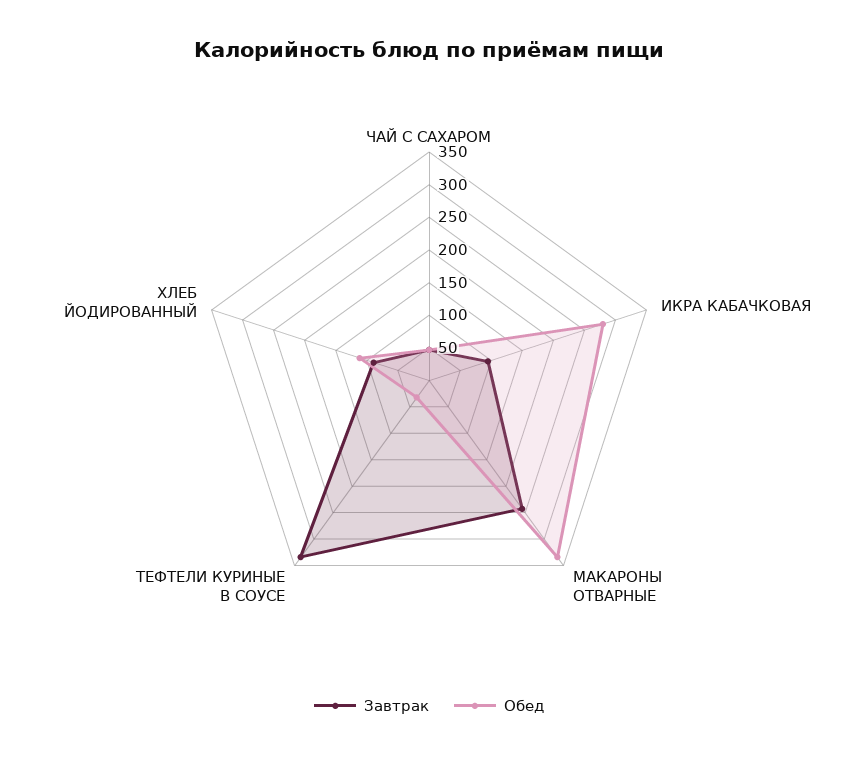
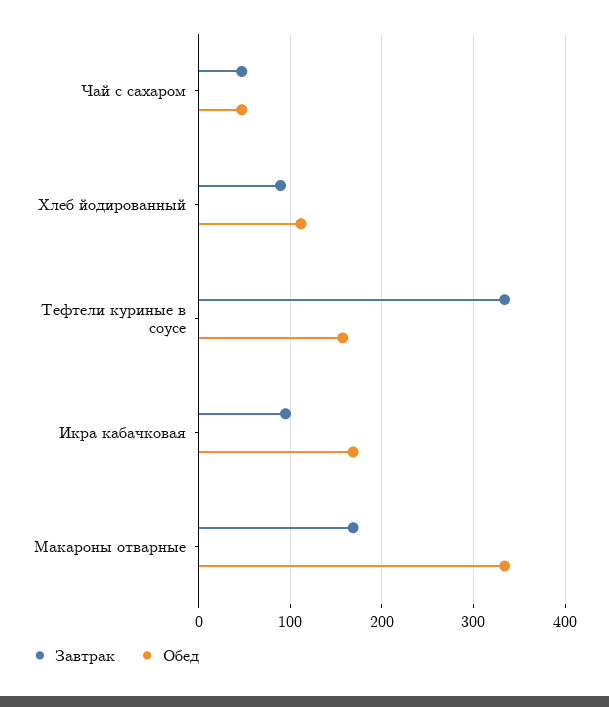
  {
    "Завтрак": {
      "ЧАЙ С САХАРОМ": 50,
      "ИКРА КАБАЧКОВАЯ": 90,
-     "МАКАРОНЫ ОТВАРНЫЕ": 250,
+     "МАКАРОНЫ ОТВАРНЫЕ": 170,
      "ТЕФТЕЛИ КУРИНЫЕ В СОУСЕ": 330,
      "ХЛЕБ ЙОДИРОВАННЫЙ": 90
    },
    "Обед": {
      "ЧАЙ С САХАРОМ": 50,
-     "ИКРА КАБАЧКОВАЯ": 275,
+     "ИКРА КАБАЧКОВАЯ": 170,
      "МАКАРОНЫ ОТВАРНЫЕ": 330,
-     "ТЕФТЕЛИ КУРИНЫЕ В СОУСЕ": 25,
+     "ТЕФТЕЛИ КУРИНЫЕ В СОУСЕ": 160,
      "ХЛЕБ ЙОДИРОВАННЫЙ": 110
    }
  }

